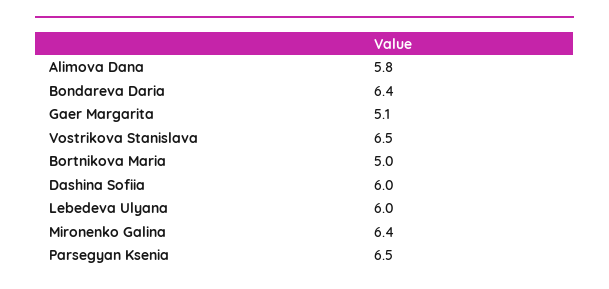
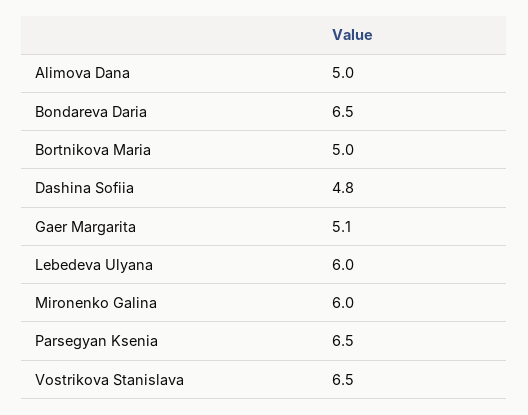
  {
-   "Alimova Dana": 5.8,
+   "Alimova Dana": 5,
-   "Bondareva Daria": 6.4,
+   "Bondareva Daria": 6.5,
    "Gaer Margarita": 5.1,
    "Vostrikova Stanislava": 6.5,
    "Bortnikova Maria": 5,
-   "Dashina Sofiia": 6,
+   "Dashina Sofiia": 4.8,
    "Lebedeva Ulyana": 6,
-   "Mironenko Galina": 6.4,
+   "Mironenko Galina": 6,
    "Parsegyan Ksenia": 6.5
  }

